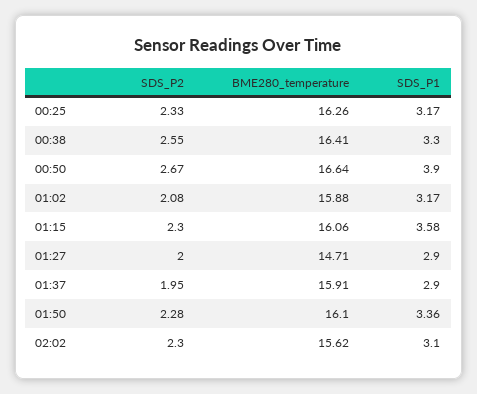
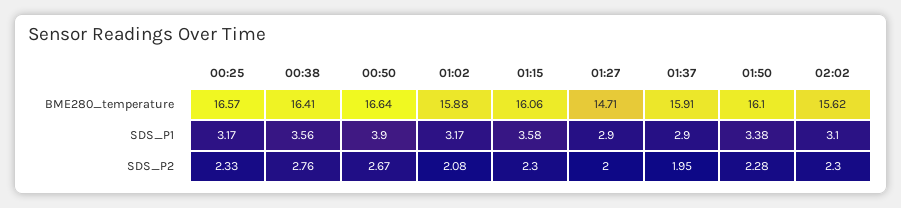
  {
    "SDS_P2": {
      "00:25": 2.33,
-     "00:38": 2.55,
+     "00:38": 2.76,
      "00:50": 2.67,
      "01:02": 2.08,
      "01:15": 2.3,
      "01:27": 2,
      "01:37": 1.95,
      "01:50": 2.28,
      "02:02": 2.3
    },
    "BME280_temperature": {
-     "00:25": 16.26,
+     "00:25": 16.57,
      "00:38": 16.41,
      "00:50": 16.64,
      "01:02": 15.88,
      "01:15": 16.06,
      "01:27": 14.71,
      "01:37": 15.91,
      "01:50": 16.1,
      "02:02": 15.62
    },
    "SDS_P1": {
      "00:25": 3.17,
-     "00:38": 3.3,
+     "00:38": 3.56,
      "00:50": 3.9,
      "01:02": 3.17,
      "01:15": 3.58,
      "01:27": 2.9,
      "01:37": 2.9,
-     "01:50": 3.36,
+     "01:50": 3.38,
      "02:02": 3.1
    }
  }

